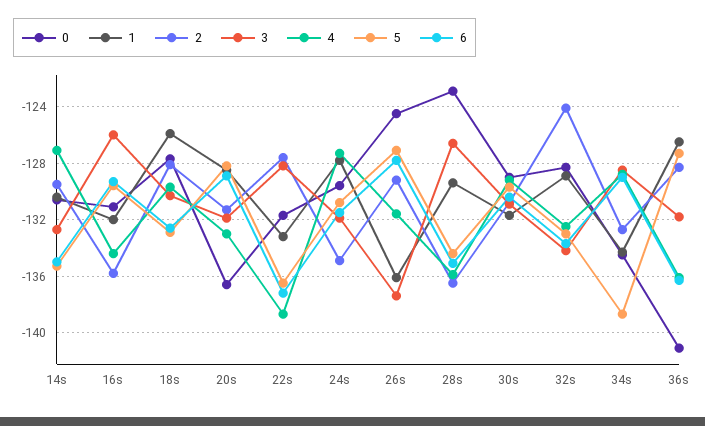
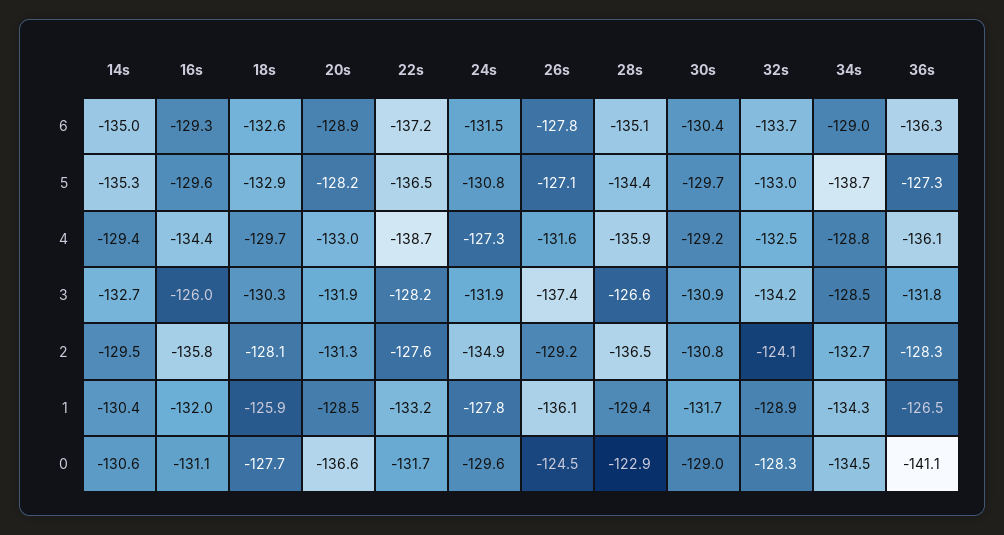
  {
    "0": {
      "14s": -130.6,
      "16s": -131.1,
      "18s": -127.7,
      "20s": -136.6,
      "22s": -131.7,
      "24s": -129.6,
      "26s": -124.5,
      "28s": -122.9,
      "30s": -129,
      "32s": -128.3,
      "34s": -134.5,
      "36s": -141.1
    },
    "1": {
      "14s": -130.4,
      "16s": -132,
      "18s": -125.9,
      "20s": -128.5,
      "22s": -133.2,
      "24s": -127.8,
      "26s": -136.1,
      "28s": -129.4,
      "30s": -131.7,
      "32s": -128.9,
      "34s": -134.3,
      "36s": -126.5
    },
    "2": {
      "14s": -129.5,
      "16s": -135.8,
      "18s": -128.1,
      "20s": -131.3,
      "22s": -127.6,
      "24s": -134.9,
      "26s": -129.2,
      "28s": -136.5,
      "30s": -130.8,
      "32s": -124.1,
      "34s": -132.7,
      "36s": -128.3
    },
    "3": {
      "14s": -132.7,
      "16s": -126,
      "18s": -130.3,
      "20s": -131.9,
      "22s": -128.2,
      "24s": -131.9,
      "26s": -137.4,
      "28s": -126.6,
      "30s": -130.9,
      "32s": -134.2,
      "34s": -128.5,
      "36s": -131.8
    },
    "4": {
-     "14s": -127,
+     "14s": -129.4,
      "16s": -134.4,
      "18s": -129.7,
      "20s": -133,
      "22s": -138.7,
      "24s": -127.3,
      "26s": -131.6,
      "28s": -135.9,
      "30s": -129.2,
      "32s": -132.5,
      "34s": -128.8,
      "36s": -136.1
    },
    "5": {
      "14s": -135.3,
      "16s": -129.6,
      "18s": -132.9,
      "20s": -128.2,
      "22s": -136.5,
      "24s": -130.8,
      "26s": -127.1,
      "28s": -134.4,
      "30s": -129.7,
      "32s": -133,
      "34s": -138.7,
      "36s": -127.3
    },
    "6": {
      "14s": -135,
      "16s": -129.3,
      "18s": -132.6,
      "20s": -128.9,
      "22s": -137.2,
      "24s": -131.5,
      "26s": -127.8,
      "28s": -135.1,
      "30s": -130.4,
      "32s": -133.7,
      "34s": -129,
      "36s": -136.3
    }
  }

